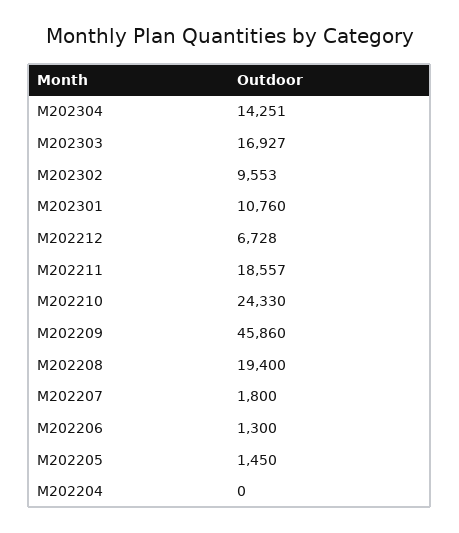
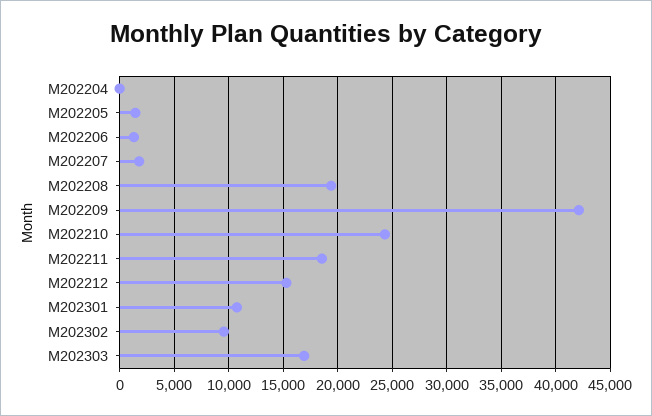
  {
-   "M202304": 14251,
    "M202303": 16927,
    "M202302": 9553,
    "M202301": 10760,
-   "M202212": 6728,
+   "M202212": 15000,
    "M202211": 18557,
    "M202210": 24330,
-   "M202209": 45860,
+   "M202209": 42000,
    "M202208": 19400,
    "M202207": 1800,
    "M202206": 1300,
    "M202205": 1450,
    "M202204": 0
  }

